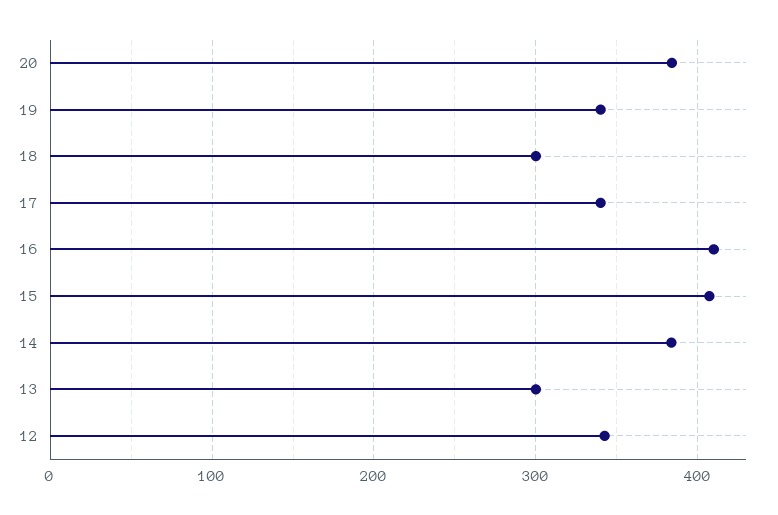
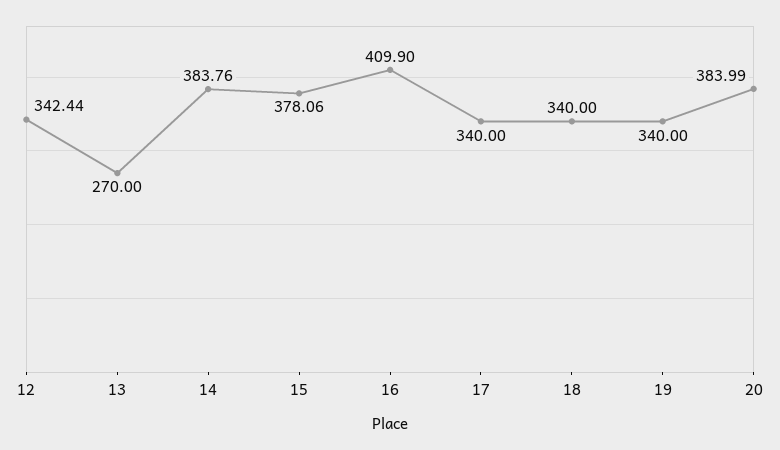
  {
    "20": 383.99,
    "19": 340,
-   "18": 300,
+   "18": 340,
    "17": 340,
    "16": 409.9,
-   "15": 410,
+   "15": 378.06,
    "14": 383.76,
-   "13": 300,
+   "13": 270,
    "12": 342.44
  }

